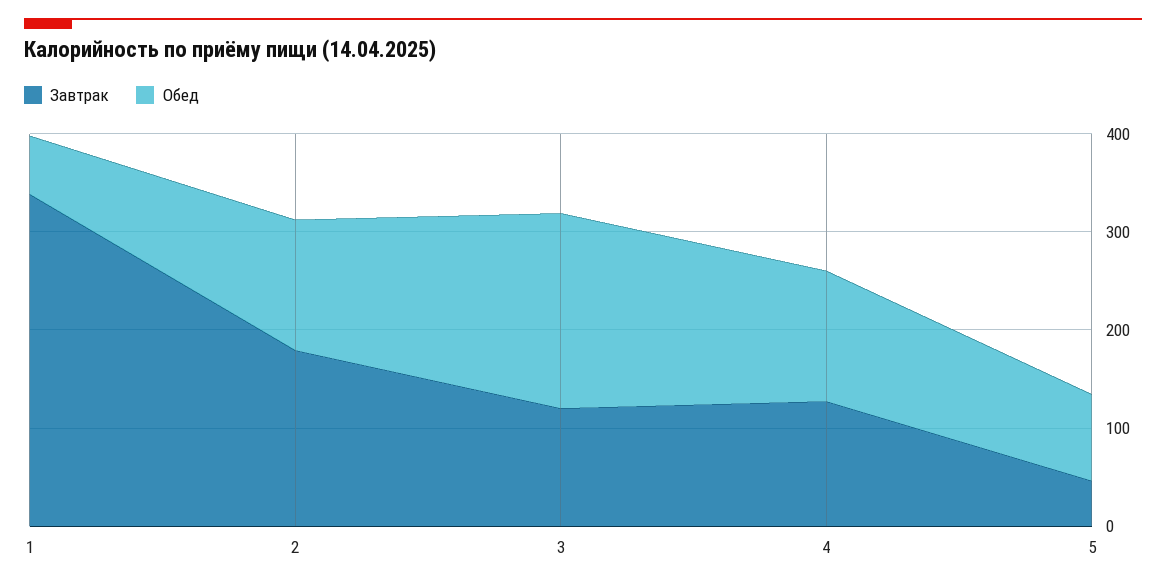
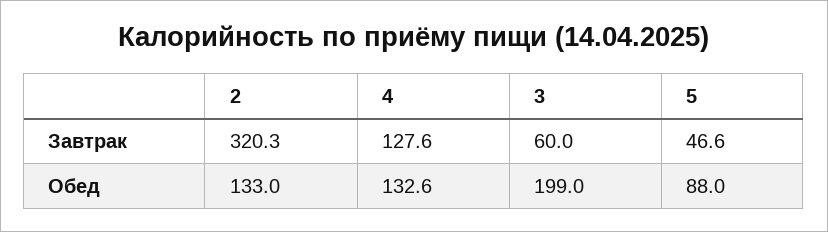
  {
    "Завтрак": {
-     "1": 340,
-     "2": 180,
+     "2": 320.3,
-     "3": 120,
+     "3": 60,
      "4": 127.6,
      "5": 46.6
    },
    "Обед": {
-     "1": 60,
      "2": 133,
      "3": 199,
      "4": 132.6,
      "5": 88
    }
  }

